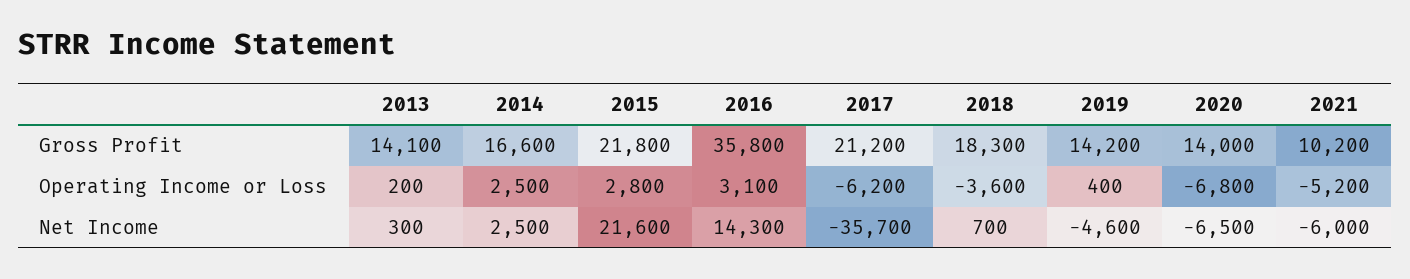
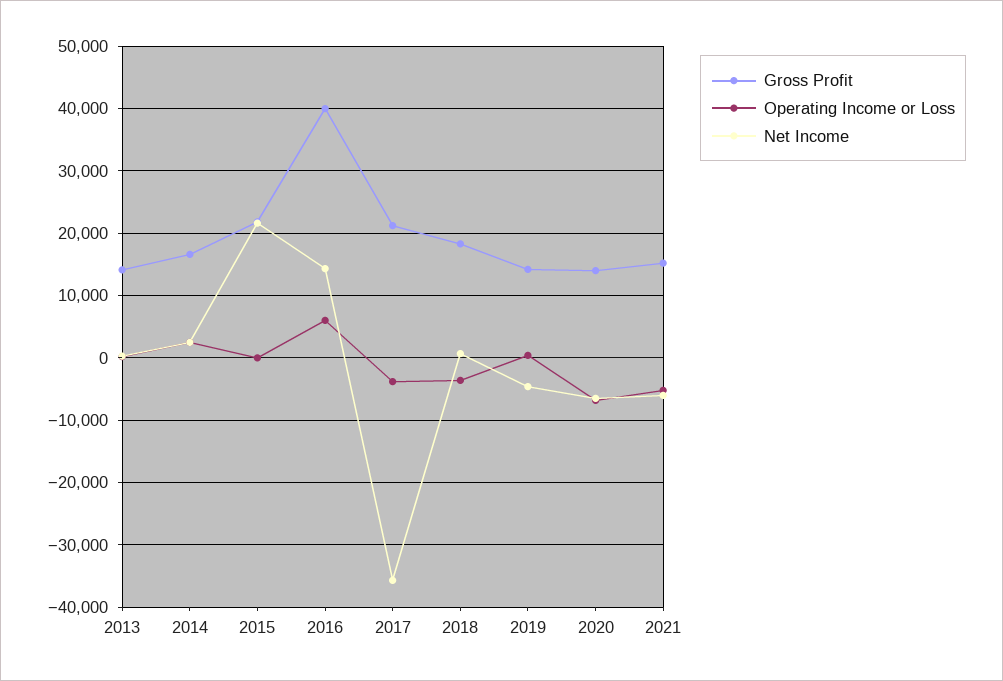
  {
    "Gross Profit": {
      "2013": 14100,
      "2014": 16600,
      "2015": 21800,
-     "2016": 35800,
+     "2016": 40000,
      "2017": 21200,
      "2018": 18300,
      "2019": 14200,
      "2020": 14000,
-     "2021": 10200
+     "2021": 15000
    },
    "Operating Income or Loss": {
      "2013": 200,
      "2014": 2500,
-     "2015": 2800,
+     "2015": 0,
-     "2016": 3100,
+     "2016": 6000,
-     "2017": -6200,
+     "2017": -4000,
      "2018": -3600,
      "2019": 400,
      "2020": -6800,
      "2021": -5200
    },
    "Net Income": {
      "2013": 300,
      "2014": 2500,
      "2015": 21600,
      "2016": 14300,
      "2017": -35700,
      "2018": 700,
      "2019": -4600,
      "2020": -6500,
      "2021": -6000
    }
  }

